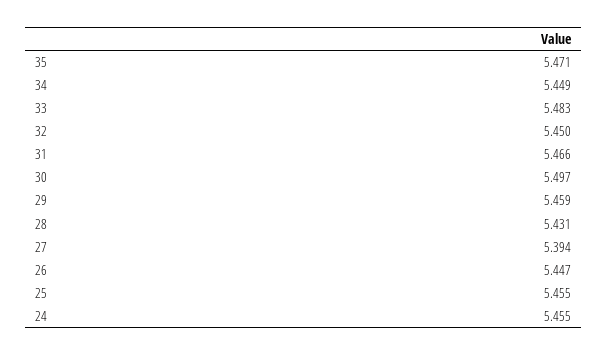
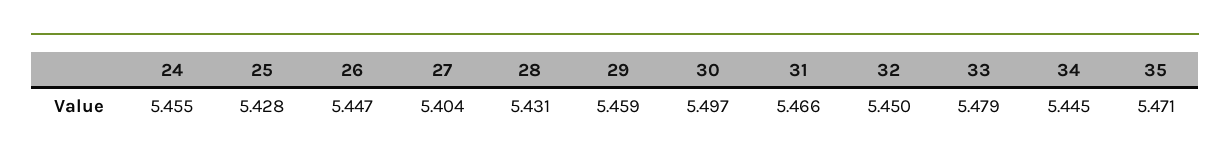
  {
    "35": 5.471,
-   "34": 5.449,
+   "34": 5.445,
-   "33": 5.483,
+   "33": 5.479,
    "32": 5.45,
    "31": 5.466,
    "30": 5.497,
    "29": 5.459,
    "28": 5.431,
-   "27": 5.394,
+   "27": 5.404,
    "26": 5.447,
-   "25": 5.455,
+   "25": 5.428,
    "24": 5.455
  }

